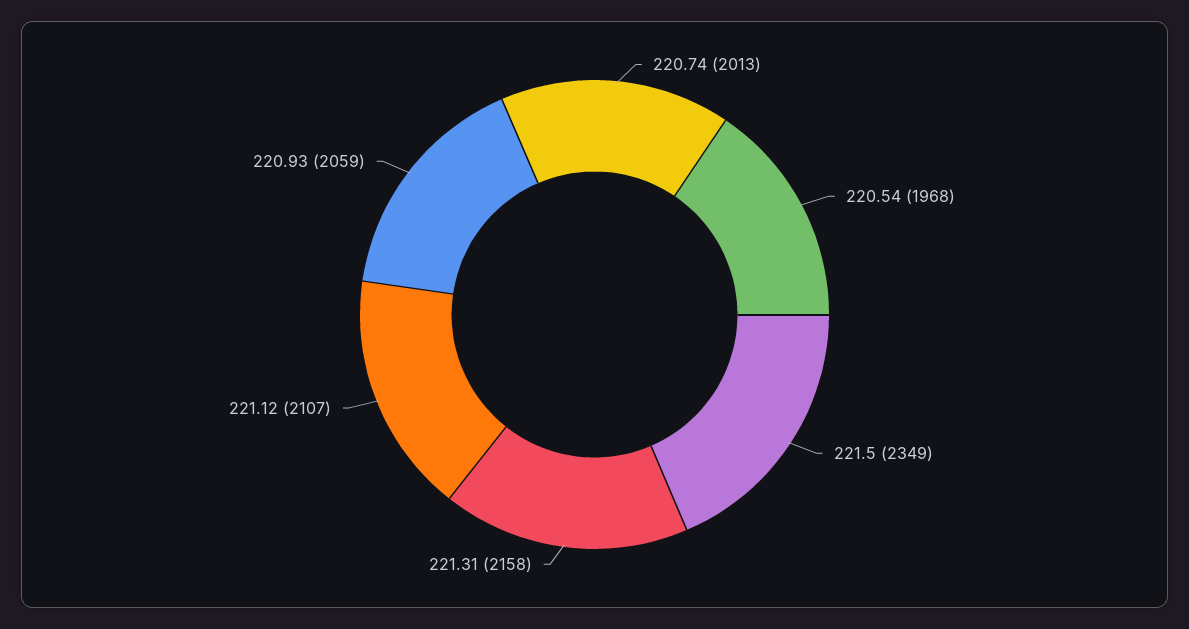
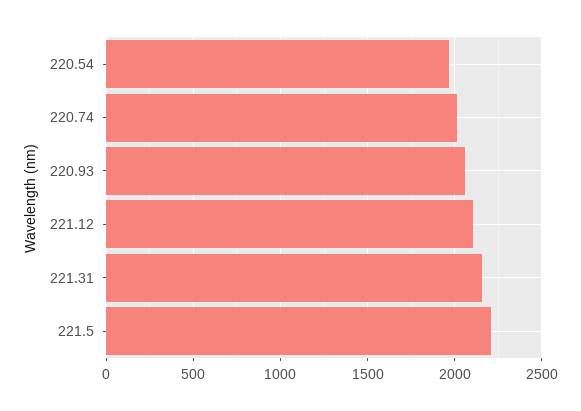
  {
    "220.74": 2013,
    "220.54": 1968,
-   "221.5": 2349,
+   "221.5": 2200,
    "221.31": 2158,
    "221.12": 2107,
    "220.93": 2059
  }

